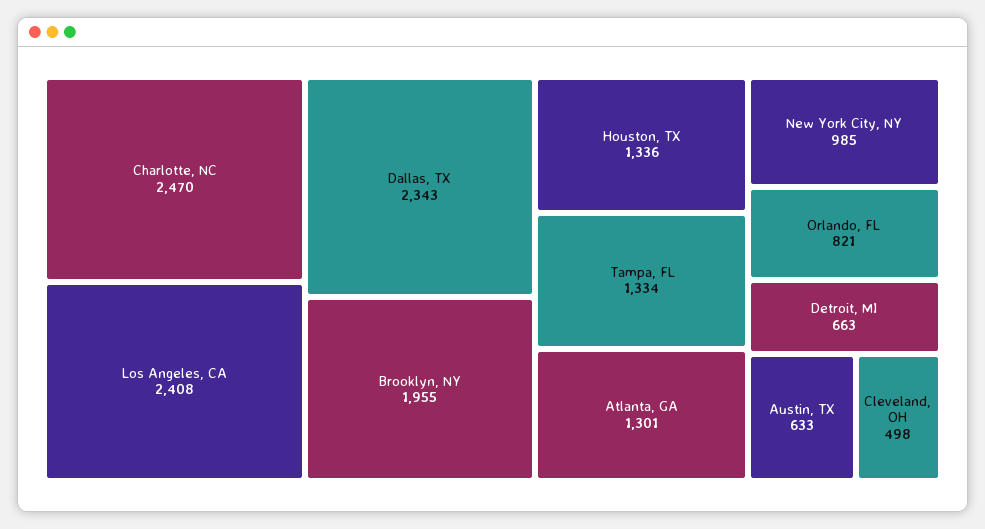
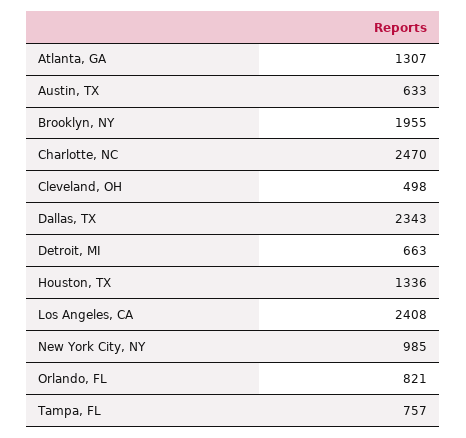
  {
    "Charlotte, NC": 2470,
    "Los Angeles, CA": 2408,
    "Dallas, TX": 2343,
    "Brooklyn, NY": 1955,
    "Houston, TX": 1336,
-   "Tampa, FL": 1334,
+   "Tampa, FL": 757,
-   "Atlanta, GA": 1301,
+   "Atlanta, GA": 1307,
    "New York City, NY": 985,
    "Orlando, FL": 821,
    "Detroit, MI": 663,
    "Austin, TX": 633,
    "Cleveland, OH": 498
  }

